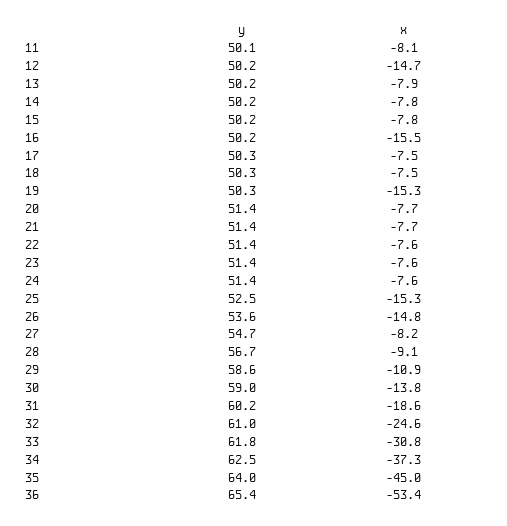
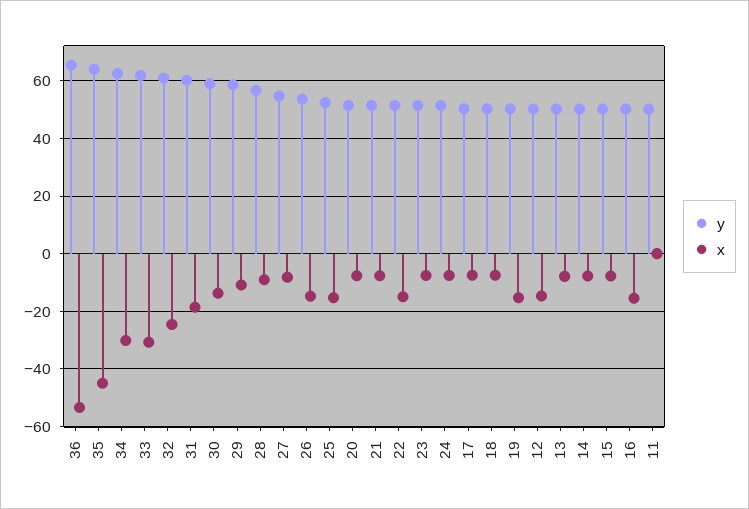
  {
    "y": {
      "11": 50.1,
      "12": 50.2,
      "13": 50.2,
      "14": 50.2,
      "15": 50.2,
      "16": 50.2,
      "17": 50.3,
      "18": 50.3,
      "19": 50.3,
      "20": 51.4,
      "21": 51.4,
      "22": 51.4,
      "23": 51.4,
      "24": 51.4,
      "25": 52.5,
      "26": 53.6,
      "27": 54.7,
      "28": 56.7,
      "29": 58.6,
      "30": 59,
      "31": 60.2,
      "32": 61,
      "33": 61.8,
      "34": 62.5,
      "35": 64,
      "36": 65.4
    },
    "x": {
-     "11": -8.1,
+     "11": 0,
      "12": -14.7,
      "13": -7.9,
      "14": -7.8,
      "15": -7.8,
      "16": -15.5,
      "17": -7.5,
      "18": -7.5,
      "19": -15.3,
      "20": -7.7,
      "21": -7.7,
-     "22": -7.6,
+     "22": -15,
      "23": -7.6,
      "24": -7.6,
      "25": -15.3,
      "26": -14.8,
      "27": -8.2,
      "28": -9.1,
      "29": -10.9,
      "30": -13.8,
      "31": -18.6,
      "32": -24.6,
      "33": -30.8,
-     "34": -37.3,
+     "34": -30,
      "35": -45,
      "36": -53.4
    }
  }

